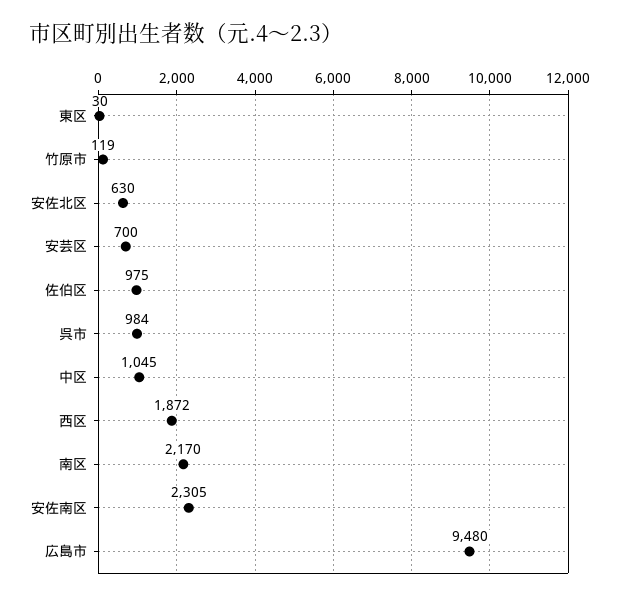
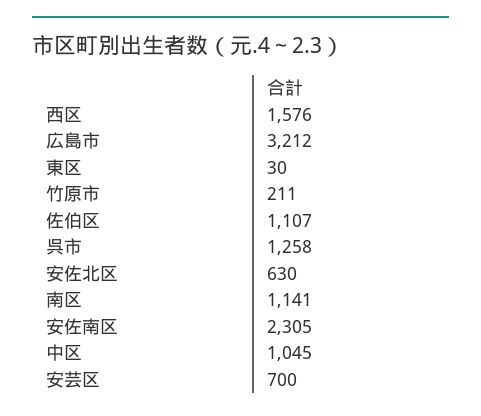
  {
    "東区": 30,
-   "竹原市": 119,
+   "竹原市": 211,
    "安佐北区": 630,
    "安芸区": 700,
-   "佐伯区": 975,
+   "佐伯区": 1107,
-   "呉市": 984,
+   "呉市": 1258,
    "中区": 1045,
-   "西区": 1872,
+   "西区": 1576,
-   "南区": 2170,
+   "南区": 1141,
    "安佐南区": 2305,
-   "広島市": 9480
+   "広島市": 3212
  }

